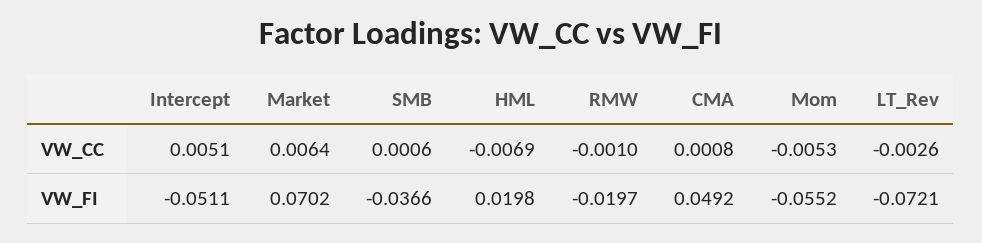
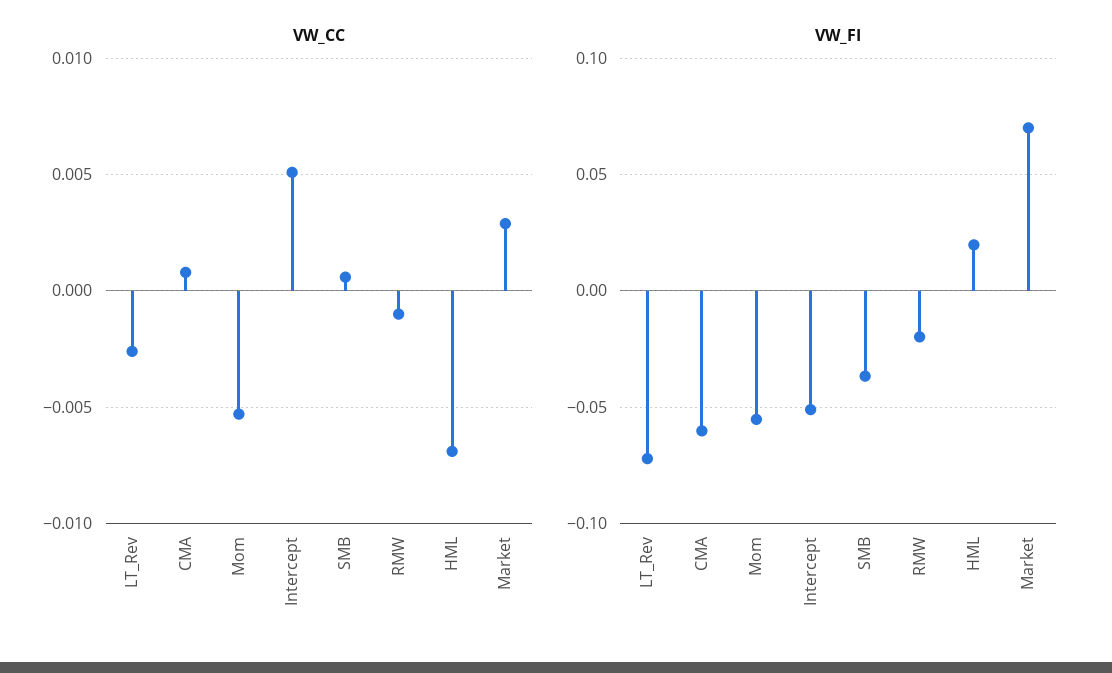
  {
    "VW_CC": {
      "Intercept": 0.0051,
-     "Market": 0.0064,
+     "Market": 0.003,
      "SMB": 0.0006,
      "HML": -0.0069,
      "RMW": -0.001,
      "CMA": 0.0008,
      "Mom": -0.0053,
      "LT_Rev": -0.0026
    },
    "VW_FI": {
      "Intercept": -0.0511,
      "Market": 0.0702,
      "SMB": -0.0366,
      "HML": 0.0198,
      "RMW": -0.0197,
-     "CMA": 0.0492,
+     "CMA": -0.06,
      "Mom": -0.0552,
      "LT_Rev": -0.0721
    }
  }

